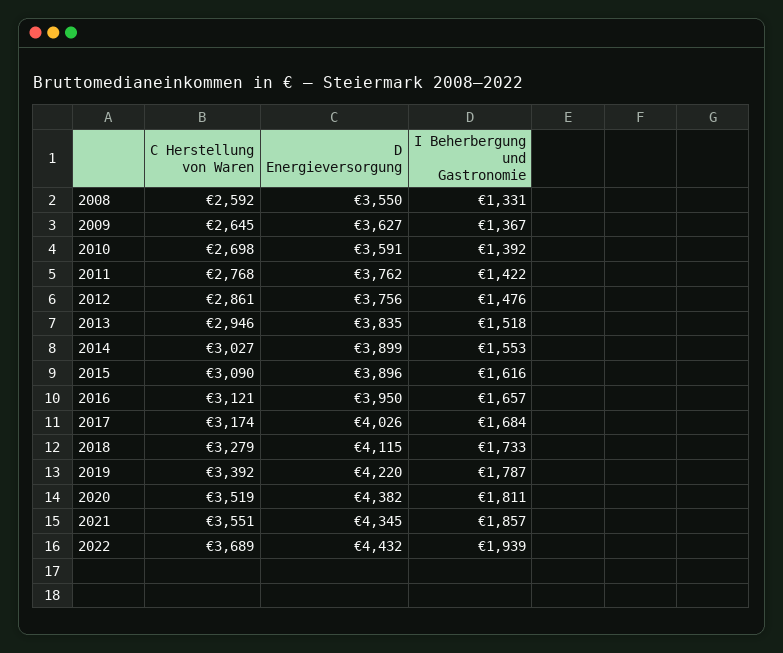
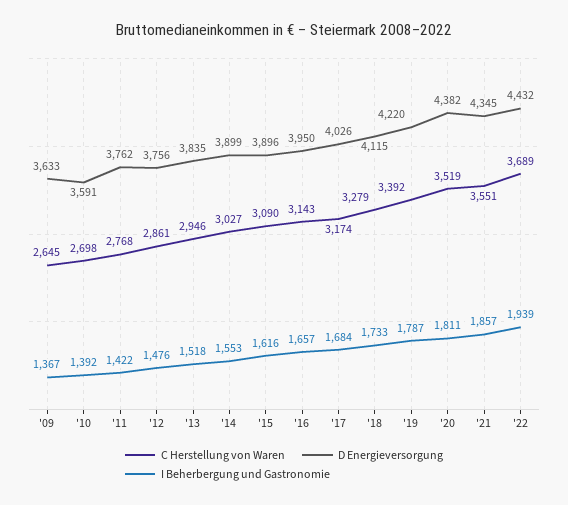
  {
    "C Herstellung von Waren": {
-     "2008": 2592,
      "2009": 2645,
      "2010": 2698,
      "2011": 2768,
      "2012": 2861,
      "2013": 2946,
      "2014": 3027,
      "2015": 3090,
-     "2016": 3121,
+     "2016": 3143,
      "2017": 3174,
      "2018": 3279,
      "2019": 3392,
      "2020": 3519,
      "2021": 3551,
      "2022": 3689
    },
    "D Energieversorgung": {
-     "2008": 3550,
-     "2009": 3627,
+     "2009": 3633,
      "2010": 3591,
      "2011": 3762,
      "2012": 3756,
      "2013": 3835,
      "2014": 3899,
      "2015": 3896,
      "2016": 3950,
      "2017": 4026,
      "2018": 4115,
      "2019": 4220,
      "2020": 4382,
      "2021": 4345,
      "2022": 4432
    },
    "I Beherbergung und Gastronomie": {
-     "2008": 1331,
      "2009": 1367,
      "2010": 1392,
      "2011": 1422,
      "2012": 1476,
      "2013": 1518,
      "2014": 1553,
      "2015": 1616,
      "2016": 1657,
      "2017": 1684,
      "2018": 1733,
      "2019": 1787,
      "2020": 1811,
      "2021": 1857,
      "2022": 1939
    }
  }

